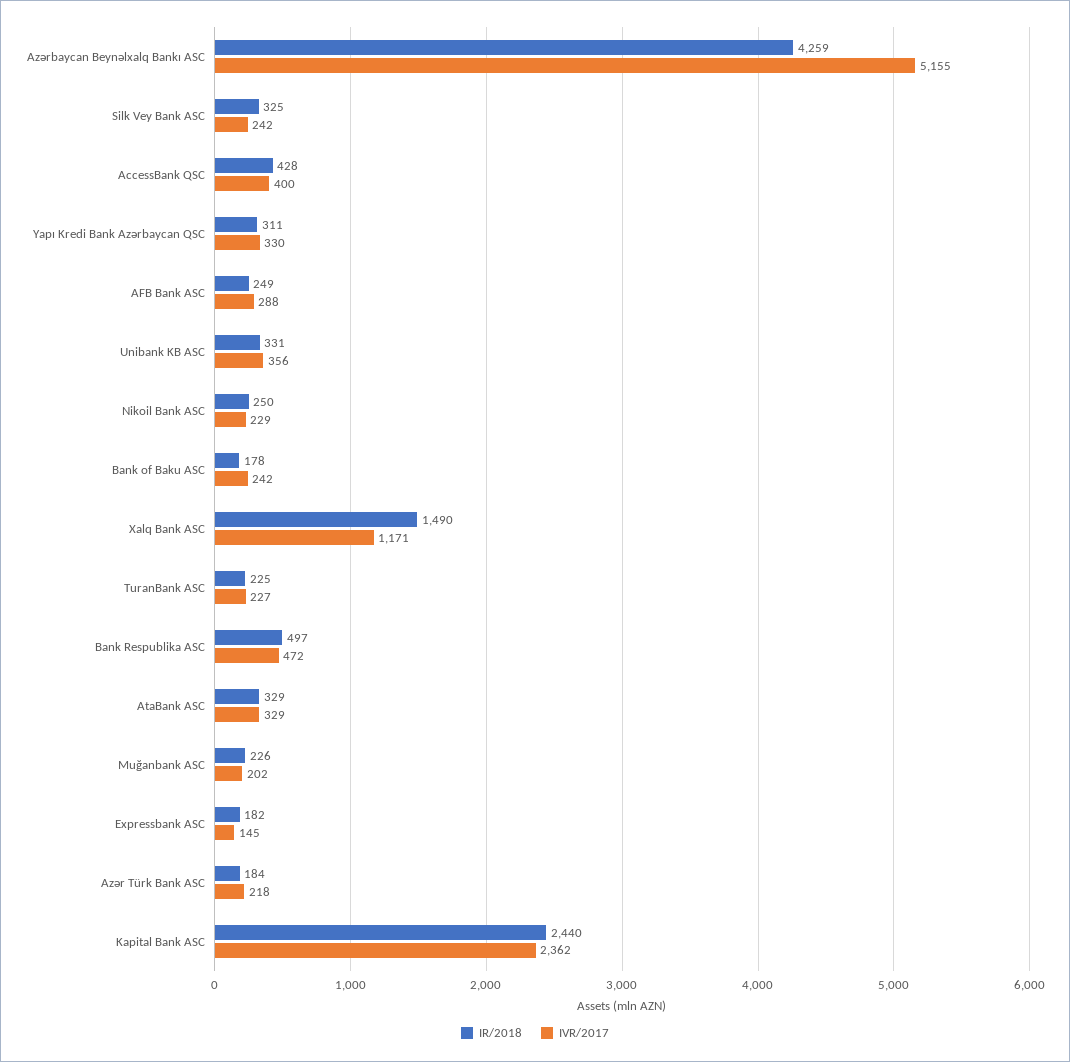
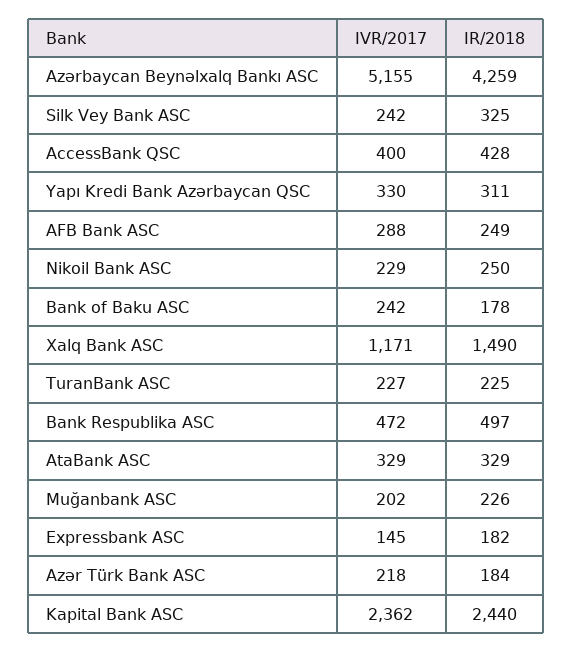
  {
    "IR/2018": {
      "Azərbaycan Beynəlxalq Bankı ASC": 4259,
      "Silk Vey Bank ASC": 325,
      "AccessBank QSC": 428,
      "Yapı Kredi Bank Azərbaycan QSC": 311,
      "AFB Bank ASC": 249,
-     "Unibank KB ASC": 331,
      "Nikoil Bank ASC": 250,
      "Bank of Baku ASC": 178,
      "Xalq Bank ASC": 1490,
      "TuranBank ASC": 225,
      "Bank Respublika ASC": 497,
      "AtaBank ASC": 329,
      "Muğanbank ASC": 226,
      "Expressbank ASC": 182,
      "Azər Türk Bank ASC": 184,
      "Kapital Bank ASC": 2440
    },
    "IVR/2017": {
      "Azərbaycan Beynəlxalq Bankı ASC": 5155,
      "Silk Vey Bank ASC": 242,
      "AccessBank QSC": 400,
      "Yapı Kredi Bank Azərbaycan QSC": 330,
      "AFB Bank ASC": 288,
-     "Unibank KB ASC": 356,
      "Nikoil Bank ASC": 229,
      "Bank of Baku ASC": 242,
      "Xalq Bank ASC": 1171,
      "TuranBank ASC": 227,
      "Bank Respublika ASC": 472,
      "AtaBank ASC": 329,
      "Muğanbank ASC": 202,
      "Expressbank ASC": 145,
      "Azər Türk Bank ASC": 218,
      "Kapital Bank ASC": 2362
    }
  }

